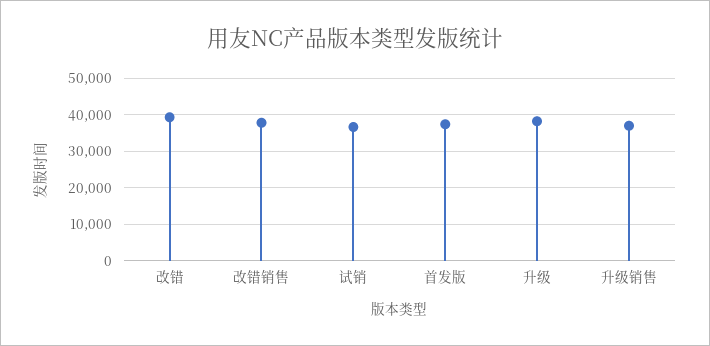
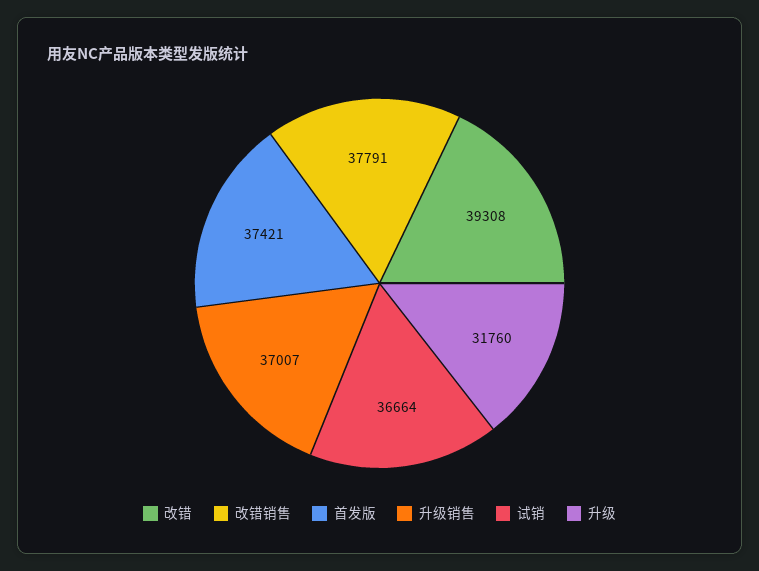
  {
    "改错": 39308,
    "改错销售": 37791,
    "试销": 36664,
    "首发版": 37421,
-   "升级": 38000,
+   "升级": 31760,
    "升级销售": 37007
  }

